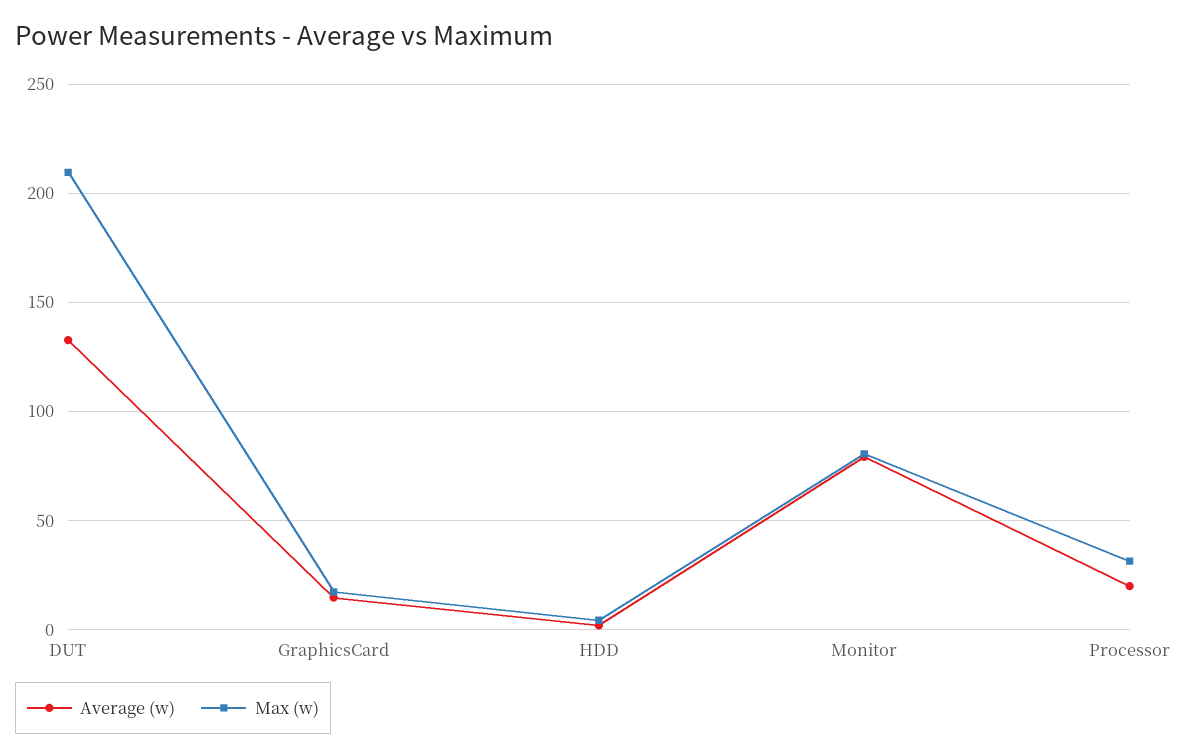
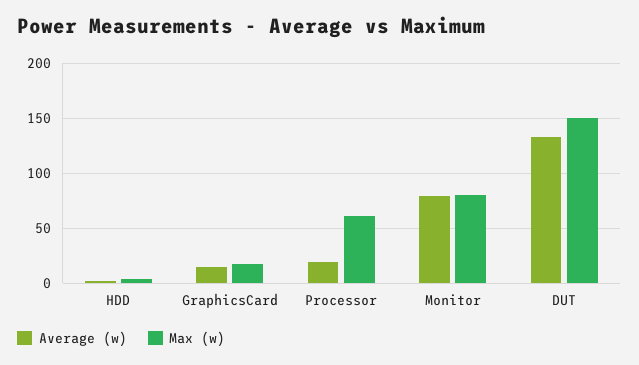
  {
    "Average (w)": {
      "DUT": 135,
      "GraphicsCard": 15,
      "HDD": 0,
      "Monitor": 80,
      "Processor": 20
    },
    "Max (w)": {
-     "DUT": 210,
+     "DUT": 150,
      "GraphicsCard": 15,
      "HDD": 5,
      "Monitor": 80,
-     "Processor": 30
+     "Processor": 60
    }
  }

